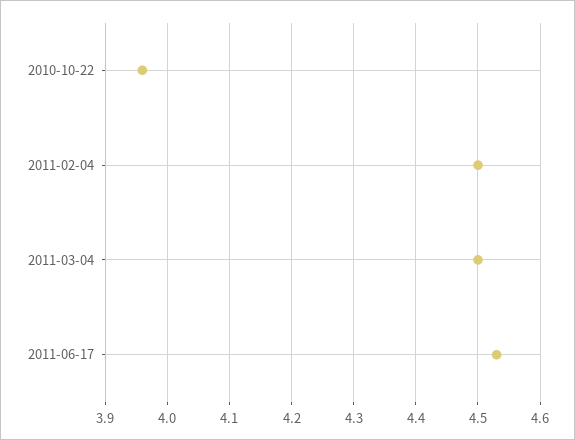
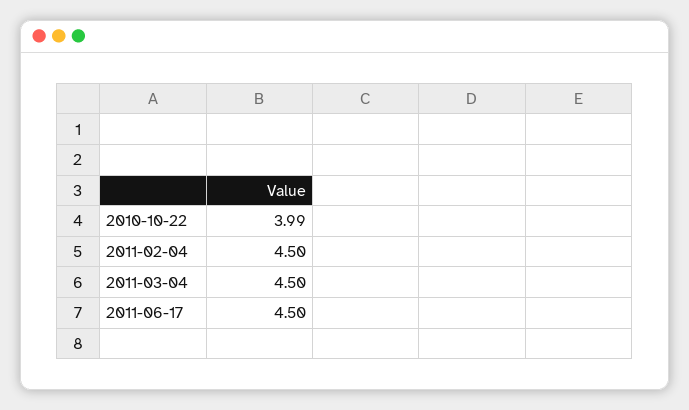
  {
-   "2010-10-22": 3.96,
+   "2010-10-22": 3.99,
    "2011-02-04": 4.5,
    "2011-03-04": 4.5,
-   "2011-06-17": 4.53
+   "2011-06-17": 4.5
  }

